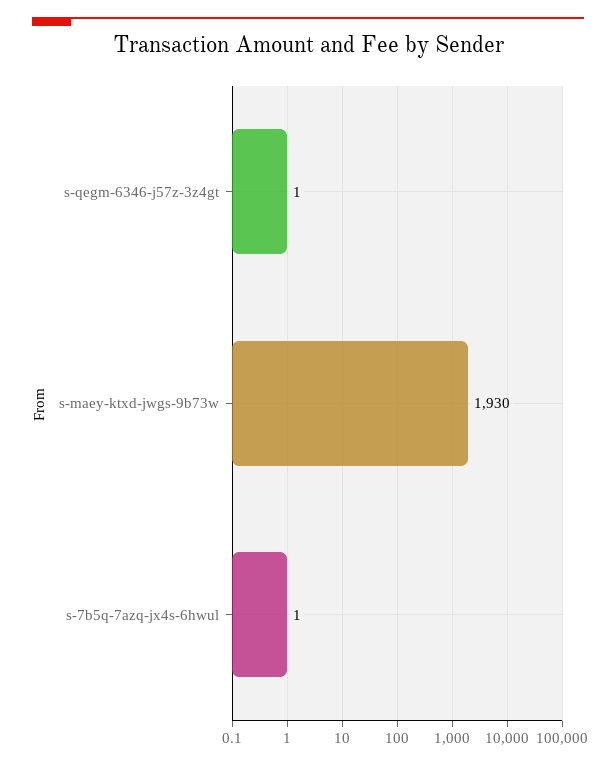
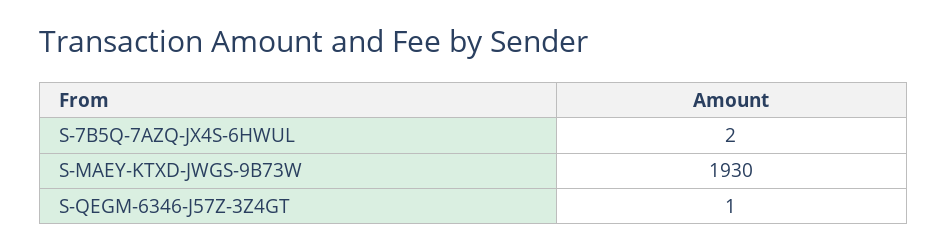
  {
    "s-qegm-6346-j57z-3z4gt": 1,
    "s-maey-ktxd-jwgs-9b73w": 1930,
-   "s-7b5q-7azq-jx4s-6hwul": 1
+   "s-7b5q-7azq-jx4s-6hwul": 2
  }

